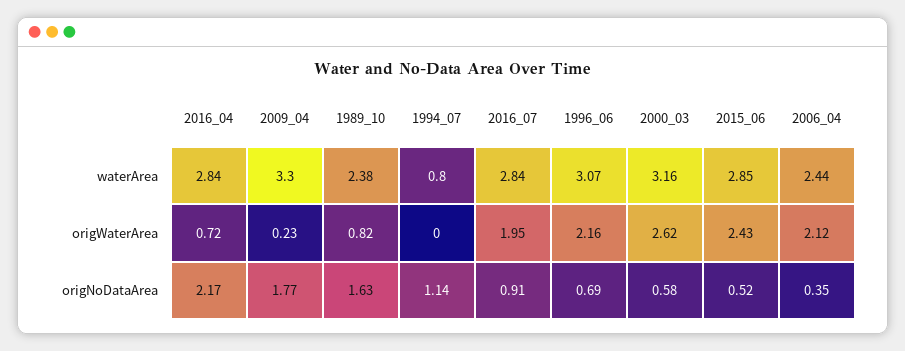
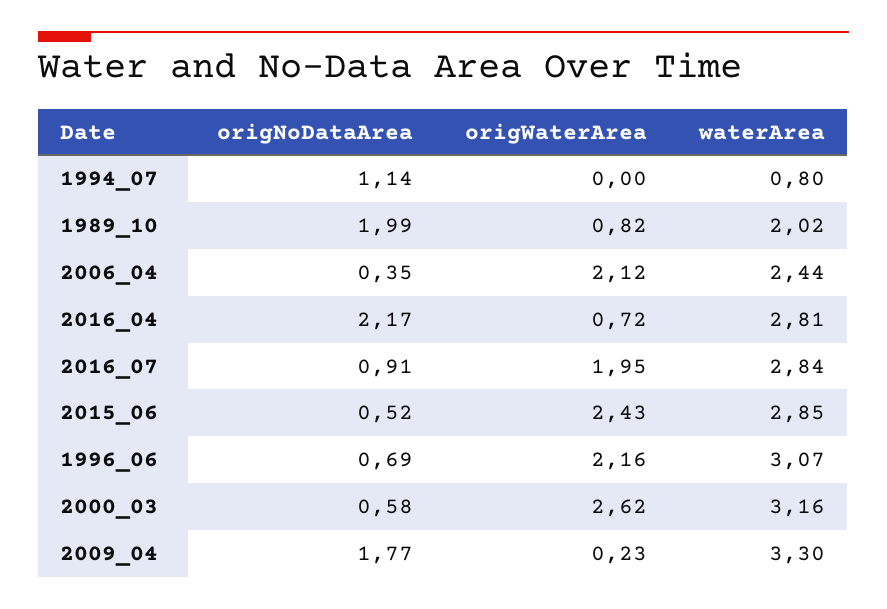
  {
    "2016_04": {
-     "waterArea": 2.84,
+     "waterArea": 2.81,
      "origWaterArea": 0.72,
      "origNoDataArea": 2.17
    },
    "2009_04": {
      "waterArea": 3.3,
      "origWaterArea": 0.23,
      "origNoDataArea": 1.77
    },
    "1989_10": {
-     "waterArea": 2.38,
+     "waterArea": 2.02,
      "origWaterArea": 0.82,
-     "origNoDataArea": 1.63
+     "origNoDataArea": 1.99
    },
    "1994_07": {
      "waterArea": 0.8,
      "origWaterArea": 0,
      "origNoDataArea": 1.14
    },
    "2016_07": {
      "waterArea": 2.84,
      "origWaterArea": 1.95,
      "origNoDataArea": 0.91
    },
    "1996_06": {
      "waterArea": 3.07,
      "origWaterArea": 2.16,
      "origNoDataArea": 0.69
    },
    "2000_03": {
      "waterArea": 3.16,
      "origWaterArea": 2.62,
      "origNoDataArea": 0.58
    },
    "2015_06": {
      "waterArea": 2.85,
      "origWaterArea": 2.43,
      "origNoDataArea": 0.52
    },
    "2006_04": {
      "waterArea": 2.44,
      "origWaterArea": 2.12,
      "origNoDataArea": 0.35
    }
  }

